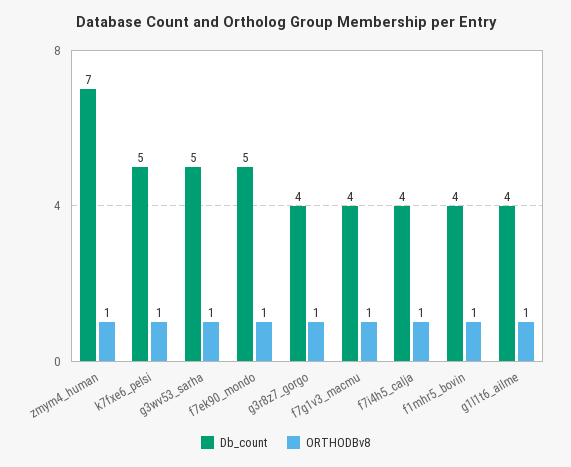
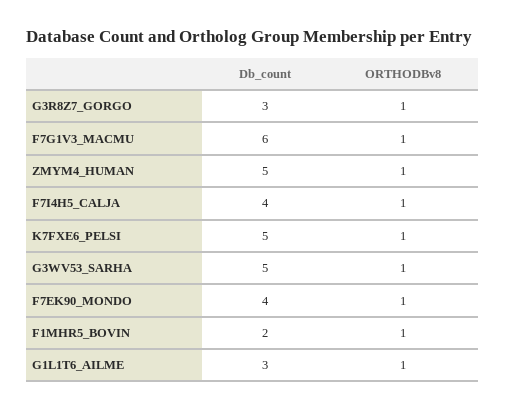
  {
    "Db_count": {
-     "zmym4_human": 7,
+     "zmym4_human": 5,
      "k7fxe6_pelsi": 5,
      "g3wv53_sarha": 5,
-     "f7ek90_mondo": 5,
+     "f7ek90_mondo": 4,
-     "g3r8z7_gorgo": 4,
+     "g3r8z7_gorgo": 3,
-     "f7g1v3_macmu": 4,
+     "f7g1v3_macmu": 6,
      "f7i4h5_calja": 4,
-     "f1mhr5_bovin": 4,
+     "f1mhr5_bovin": 2,
-     "g1l1t6_ailme": 4
+     "g1l1t6_ailme": 3
    },
    "ORTHODBv8": {
      "zmym4_human": 1,
      "k7fxe6_pelsi": 1,
      "g3wv53_sarha": 1,
      "f7ek90_mondo": 1,
      "g3r8z7_gorgo": 1,
      "f7g1v3_macmu": 1,
      "f7i4h5_calja": 1,
      "f1mhr5_bovin": 1,
      "g1l1t6_ailme": 1
    }
  }

